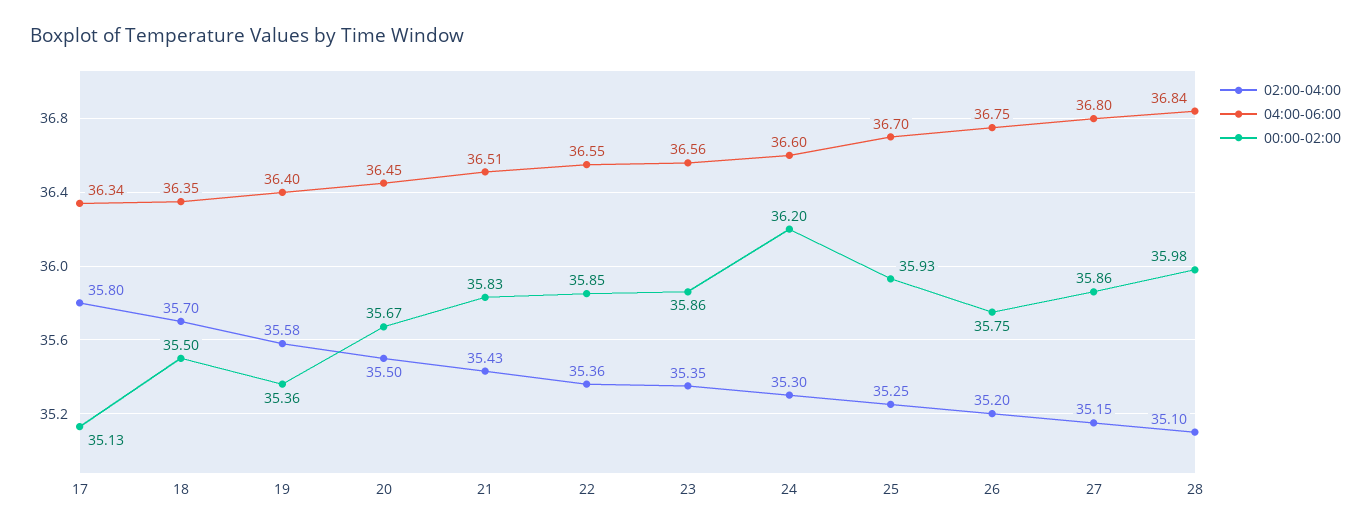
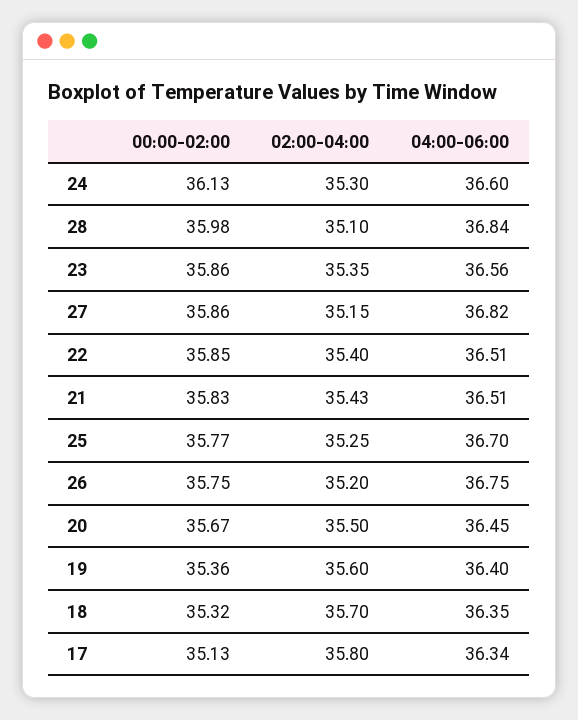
  {
    "02:00-04:00": {
      "17": 35.8,
      "18": 35.7,
-     "19": 35.58,
+     "19": 35.6,
      "20": 35.5,
      "21": 35.43,
-     "22": 35.36,
+     "22": 35.4,
      "23": 35.35,
      "24": 35.3,
      "25": 35.25,
      "26": 35.2,
      "27": 35.15,
      "28": 35.1
    },
    "04:00-06:00": {
      "17": 36.34,
      "18": 36.35,
      "19": 36.4,
      "20": 36.45,
      "21": 36.51,
-     "22": 36.55,
+     "22": 36.51,
      "23": 36.56,
      "24": 36.6,
      "25": 36.7,
      "26": 36.75,
-     "27": 36.8,
+     "27": 36.82,
      "28": 36.84
    },
    "00:00-02:00": {
      "17": 35.13,
-     "18": 35.5,
+     "18": 35.32,
      "19": 35.36,
      "20": 35.67,
      "21": 35.83,
      "22": 35.85,
      "23": 35.86,
-     "24": 36.2,
+     "24": 36.13,
-     "25": 35.93,
+     "25": 35.77,
      "26": 35.75,
      "27": 35.86,
      "28": 35.98
    }
  }

